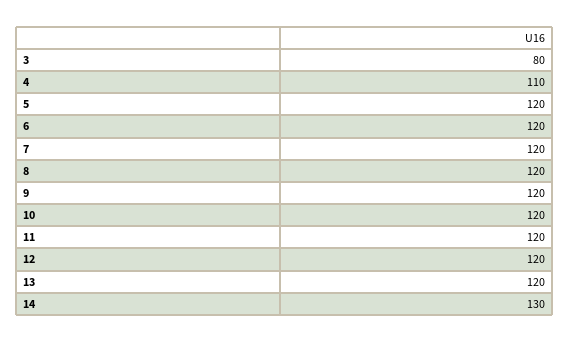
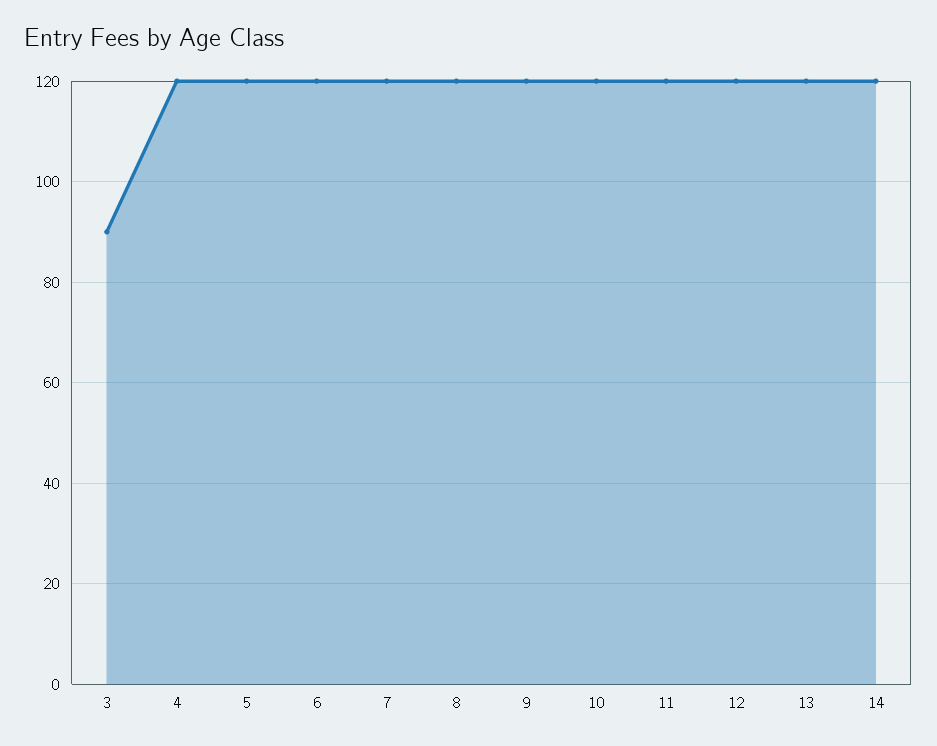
  {
-   "3": 80,
+   "3": 90,
-   "4": 110,
+   "4": 120,
    "5": 120,
    "6": 120,
    "7": 120,
    "8": 120,
    "9": 120,
    "10": 120,
    "11": 120,
    "12": 120,
    "13": 120,
-   "14": 130
+   "14": 120
  }

